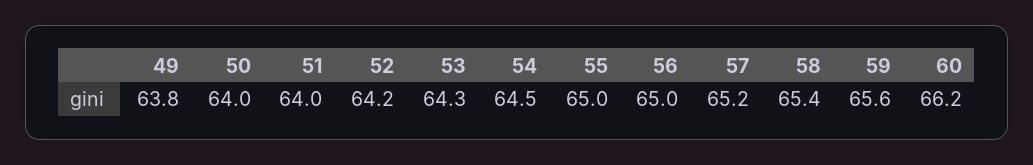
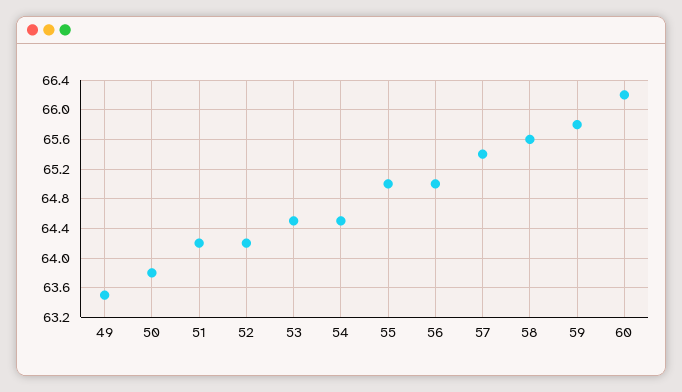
  {
-   "49": 63.8,
+   "49": 63.5,
-   "50": 64,
+   "50": 63.8,
-   "51": 64,
+   "51": 64.2,
    "52": 64.2,
-   "53": 64.3,
+   "53": 64.5,
    "54": 64.5,
    "55": 65,
    "56": 65,
-   "57": 65.2,
+   "57": 65.4,
-   "58": 65.4,
+   "58": 65.6,
-   "59": 65.6,
+   "59": 65.8,
    "60": 66.2
  }

